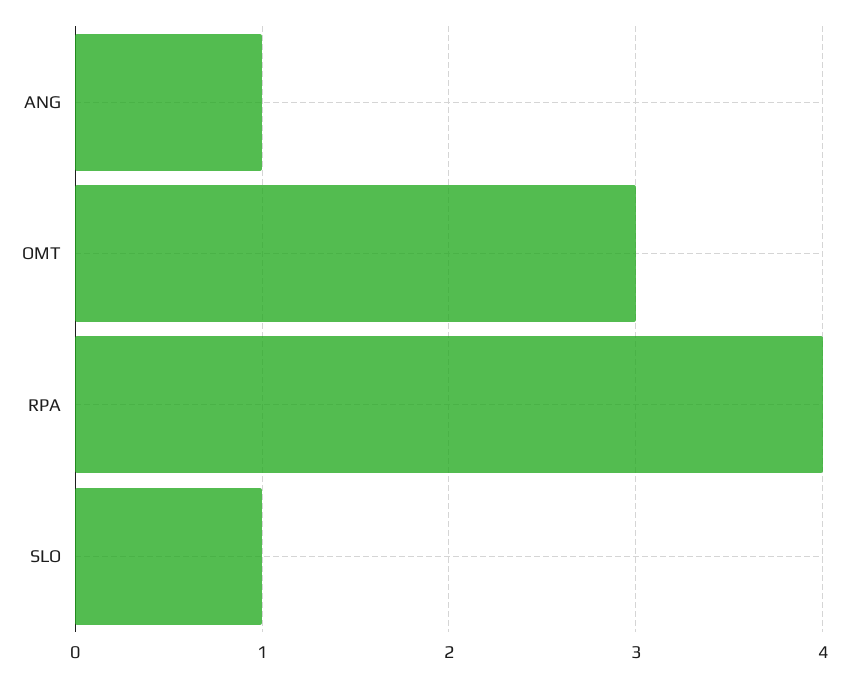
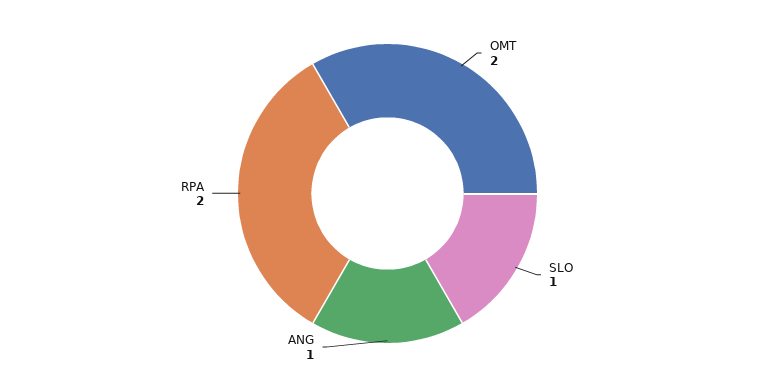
  {
    "ANG": 1,
-   "OMT": 3,
+   "OMT": 2,
-   "RPA": 4,
+   "RPA": 2,
    "SLO": 1
  }

